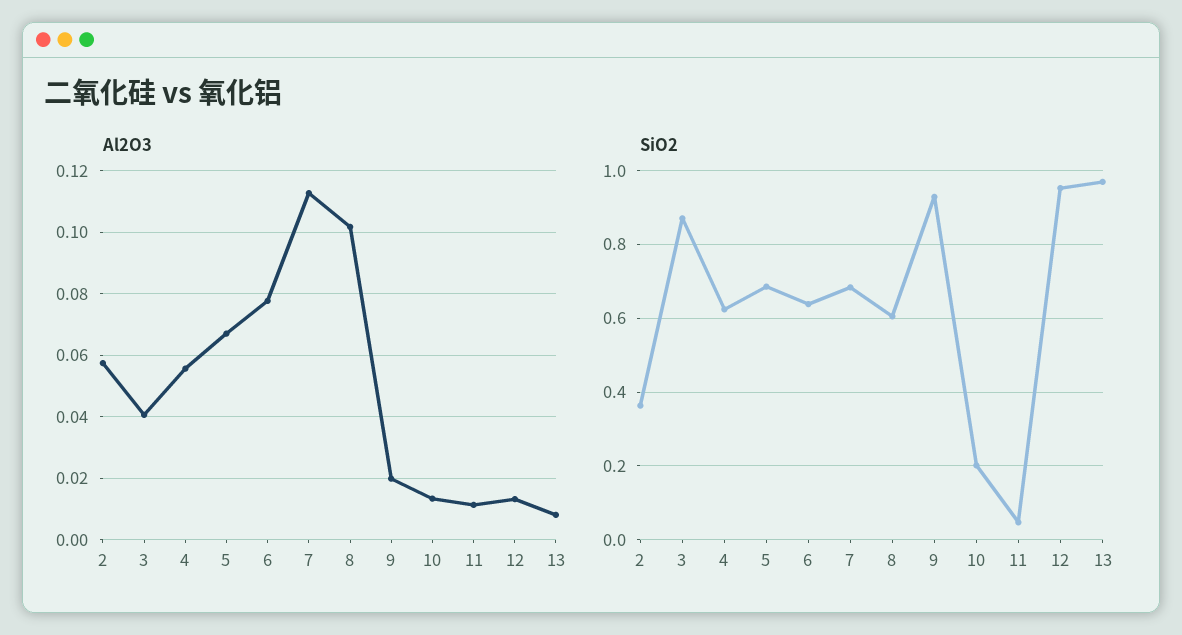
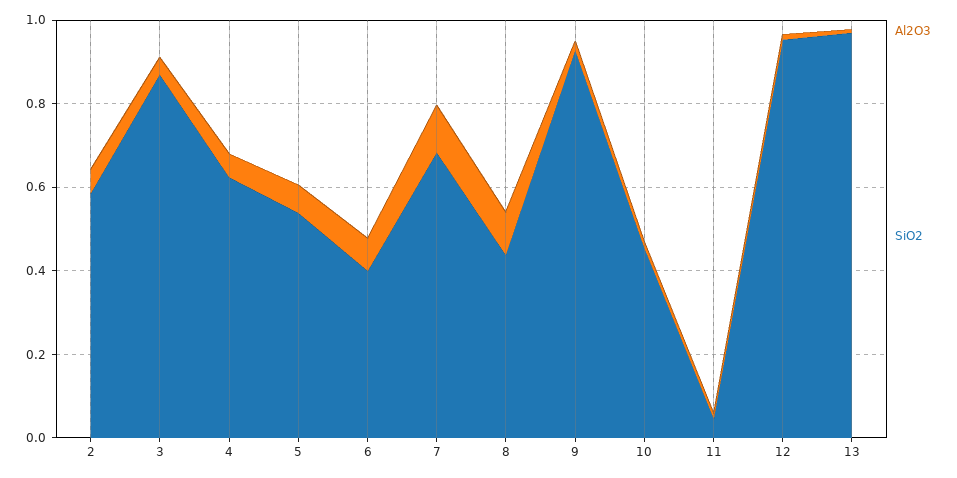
  {
    "Al2O3": {
      "2": 0.058,
      "3": 0.04,
      "4": 0.056,
      "5": 0.068,
      "6": 0.078,
      "7": 0.112,
      "8": 0.102,
      "9": 0.02,
      "10": 0.014,
      "11": 0.012,
      "12": 0.014,
      "13": 0.008
    },
    "SiO2": {
-     "2": 0.36,
+     "2": 0.6,
      "3": 0.88,
      "4": 0.62,
-     "5": 0.68,
+     "5": 0.55,
-     "6": 0.64,
+     "6": 0.4,
      "7": 0.68,
-     "8": 0.6,
+     "8": 0.45,
      "9": 0.92,
-     "10": 0.2,
+     "10": 0.45,
      "11": 0.04,
      "12": 0.96,
      "13": 0.96
    }
  }

